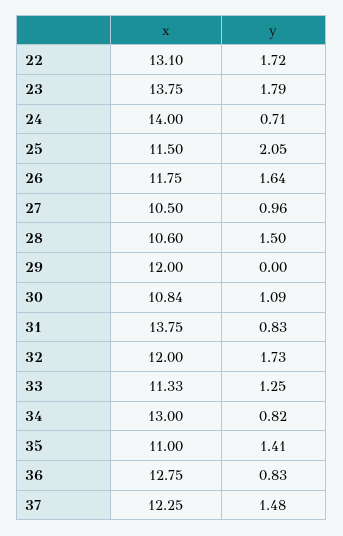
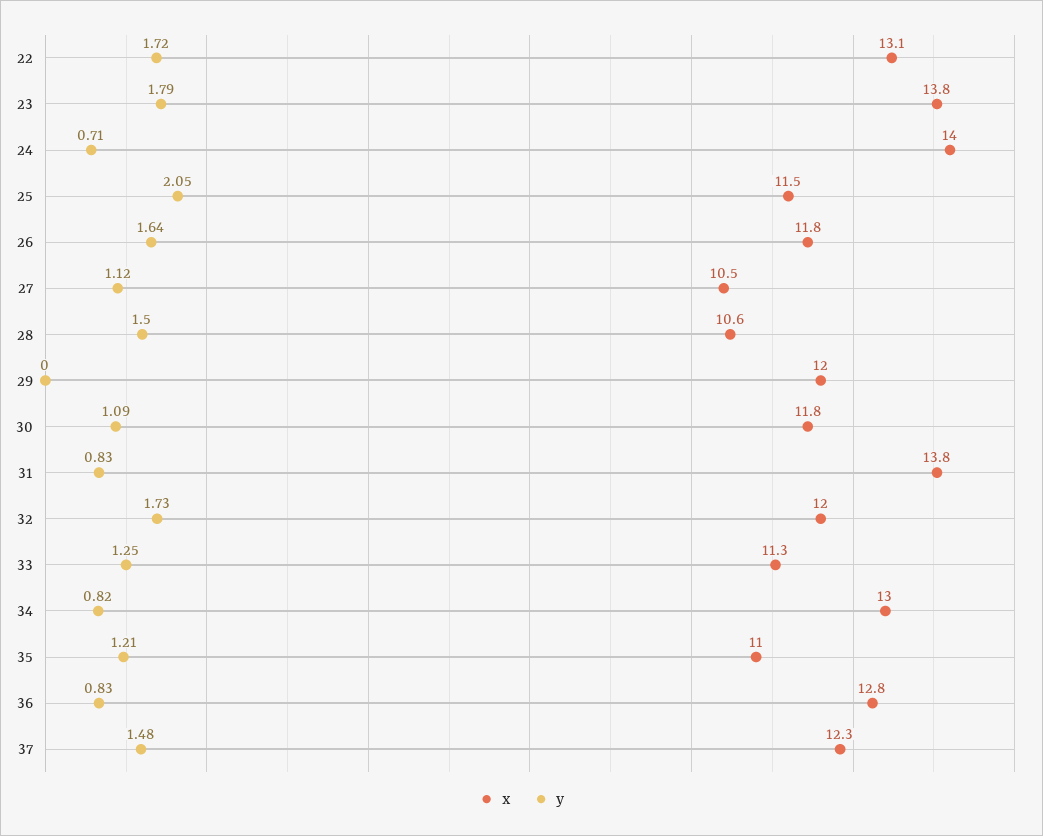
  {
    "x": {
      "22": 13.1,
      "23": 13.75,
      "24": 14,
      "25": 11.5,
      "26": 11.75,
      "27": 10.5,
      "28": 10.6,
      "29": 12,
-     "30": 10.84,
+     "30": 11.8,
      "31": 13.75,
      "32": 12,
      "33": 11.33,
      "34": 13,
      "35": 11,
      "36": 12.75,
      "37": 12.25
    },
    "y": {
      "22": 1.72,
      "23": 1.79,
      "24": 0.71,
      "25": 2.05,
      "26": 1.64,
-     "27": 0.96,
+     "27": 1.12,
      "28": 1.5,
      "29": 0,
      "30": 1.09,
      "31": 0.83,
      "32": 1.73,
      "33": 1.25,
      "34": 0.82,
-     "35": 1.41,
+     "35": 1.21,
      "36": 0.83,
      "37": 1.48
    }
  }

